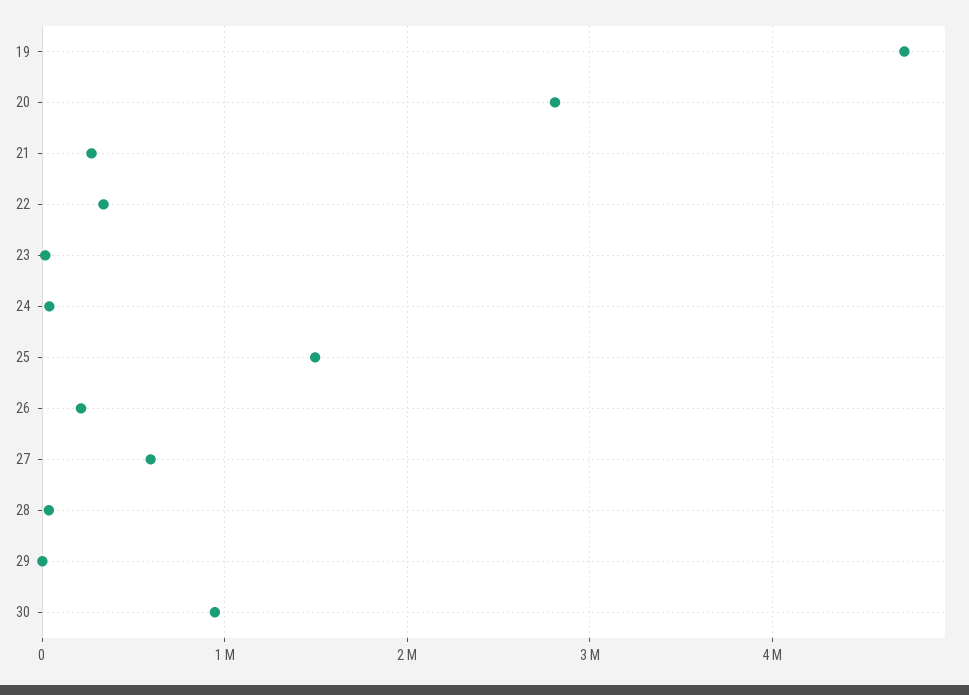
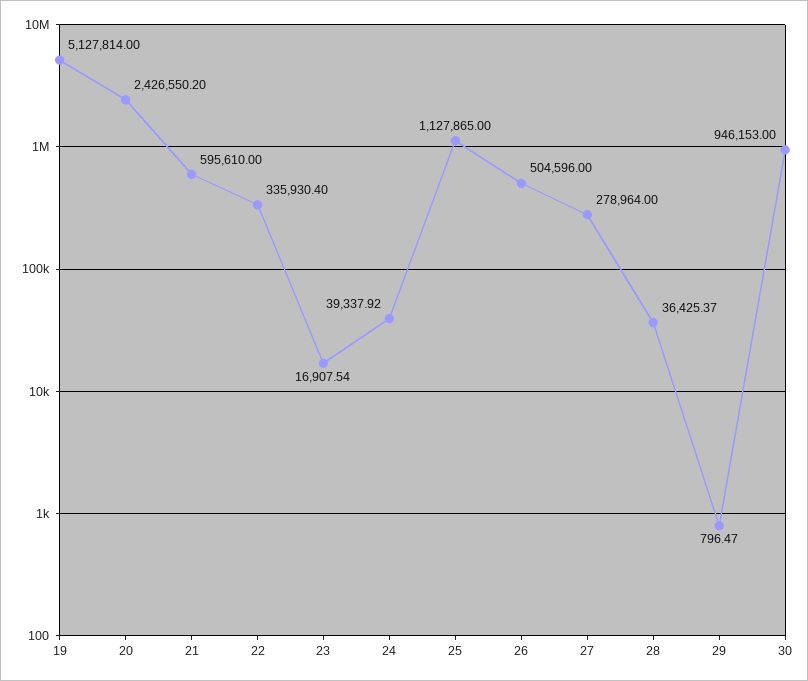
  {
-   "19": 4700000,
+   "19": 5127814,
-   "20": 2800000,
+   "20": 2426550.2,
-   "21": 300000,
+   "21": 595610,
    "22": 335930.4,
    "23": 16907.54,
    "24": 39337.92,
-   "25": 1500000,
+   "25": 1127865,
-   "26": 200000,
+   "26": 504596,
-   "27": 600000,
+   "27": 278964,
    "28": 36425.37,
    "29": 796.47,
    "30": 946153
  }

